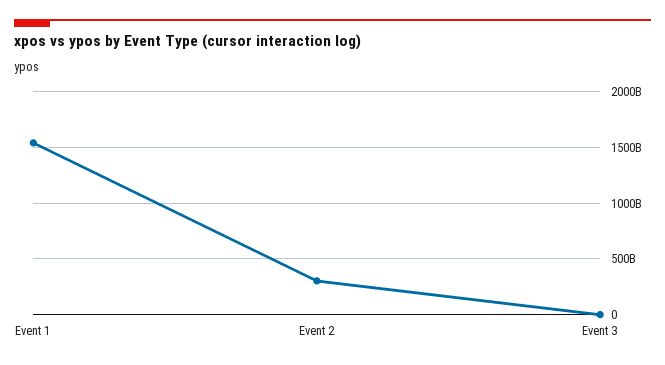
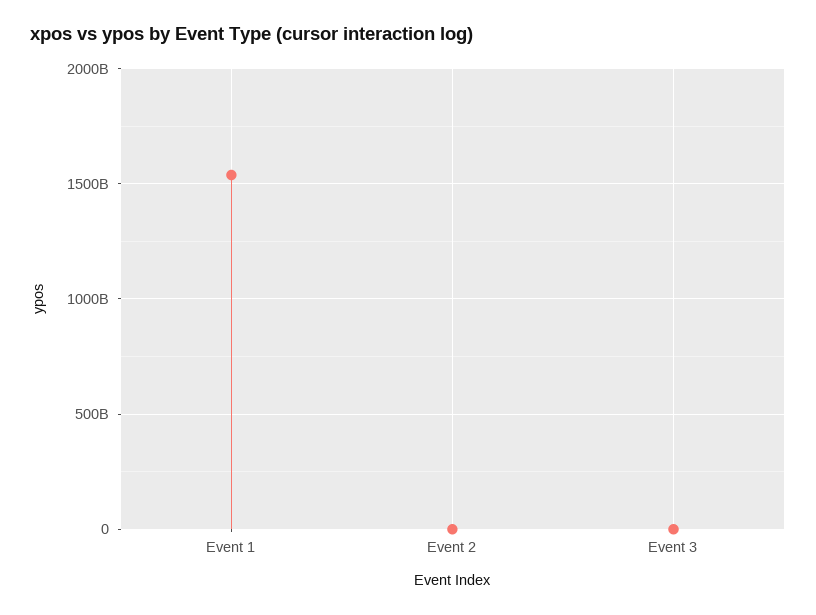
  {
    "Event 1": 1550000000000,
-   "Event 2": 300000000000,
+   "Event 2": 0,
    "Event 3": 0
  }

